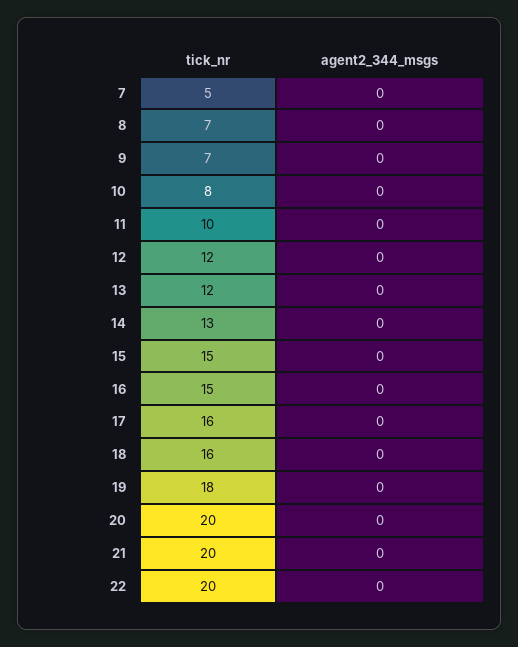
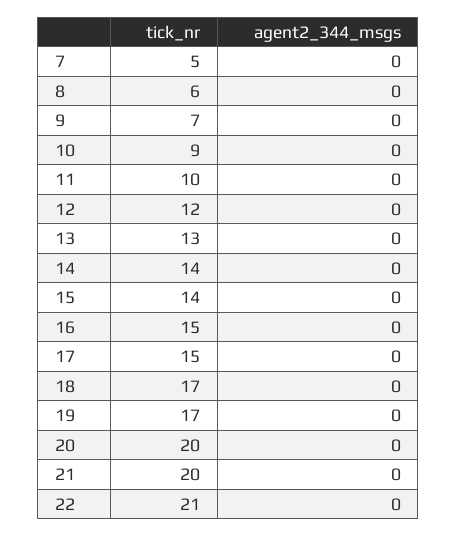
  {
    "tick_nr": {
      "7": 5,
-     "8": 7,
+     "8": 6,
      "9": 7,
-     "10": 8,
+     "10": 9,
      "11": 10,
      "12": 12,
-     "13": 12,
+     "13": 13,
-     "14": 13,
+     "14": 14,
-     "15": 15,
+     "15": 14,
      "16": 15,
-     "17": 16,
+     "17": 15,
-     "18": 16,
+     "18": 17,
-     "19": 18,
+     "19": 17,
      "20": 20,
      "21": 20,
-     "22": 20
+     "22": 21
    },
    "agent2_344_msgs": {
      "7": 0,
      "8": 0,
      "9": 0,
      "10": 0,
      "11": 0,
      "12": 0,
      "13": 0,
      "14": 0,
      "15": 0,
      "16": 0,
      "17": 0,
      "18": 0,
      "19": 0,
      "20": 0,
      "21": 0,
      "22": 0
    }
  }

